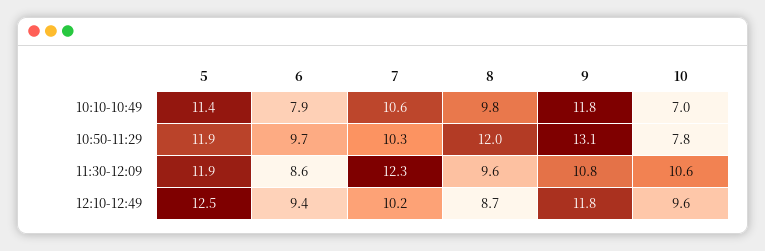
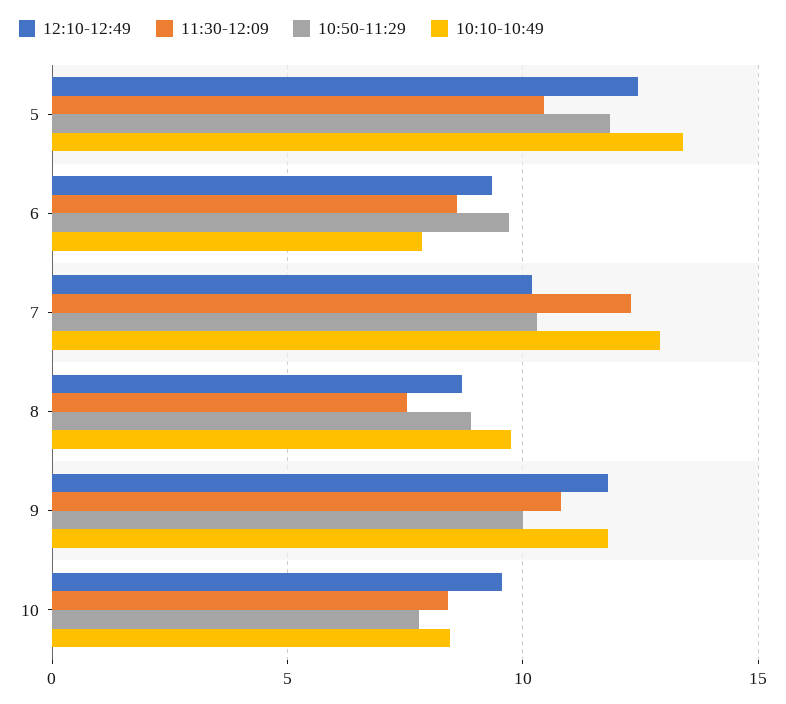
  {
    "10:10-10:49": {
-     "5": 11.4,
+     "5": 13.5,
      "6": 7.9,
-     "7": 10.6,
+     "7": 13,
      "8": 9.8,
      "9": 11.8,
-     "10": 7
+     "10": 8.5
    },
    "10:50-11:29": {
      "5": 11.9,
      "6": 9.7,
      "7": 10.3,
-     "8": 12,
+     "8": 9,
-     "9": 13.1,
+     "9": 10,
      "10": 7.8
    },
    "11:30-12:09": {
-     "5": 11.9,
+     "5": 10.5,
      "6": 8.6,
      "7": 12.3,
-     "8": 9.6,
+     "8": 7.5,
      "9": 10.8,
-     "10": 10.6
+     "10": 8.5
    },
    "12:10-12:49": {
      "5": 12.5,
      "6": 9.4,
      "7": 10.2,
      "8": 8.7,
      "9": 11.8,
      "10": 9.6
    }
  }

